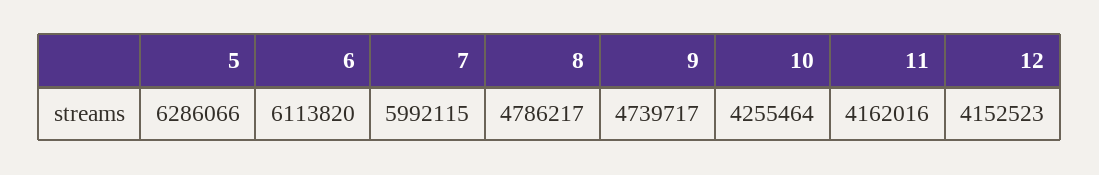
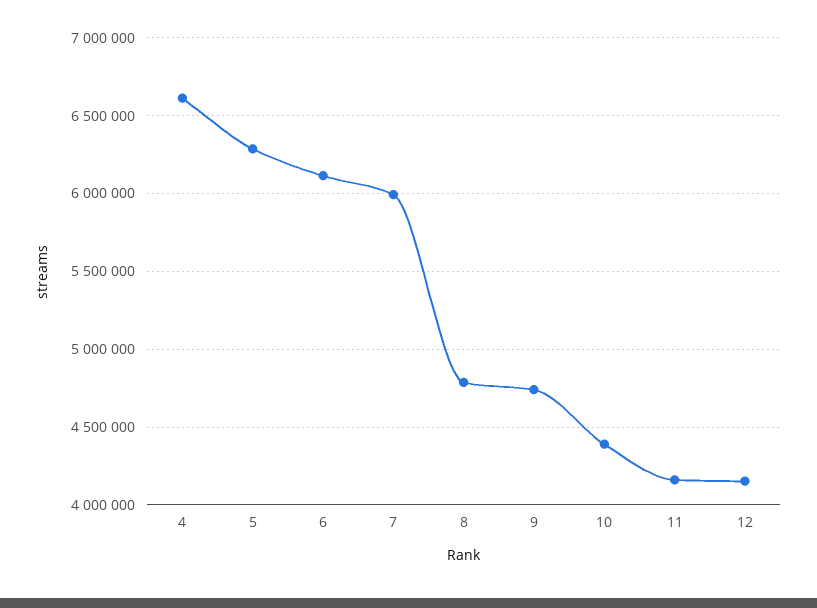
  {
    "5": 6286066,
    "6": 6113820,
    "7": 5992115,
    "8": 4786217,
    "9": 4739717,
-   "10": 4255464,
+   "10": 4400000,
    "11": 4162016,
-   "12": 4152523
+   "12": 4152523,
+   "4": 6600000
  }

